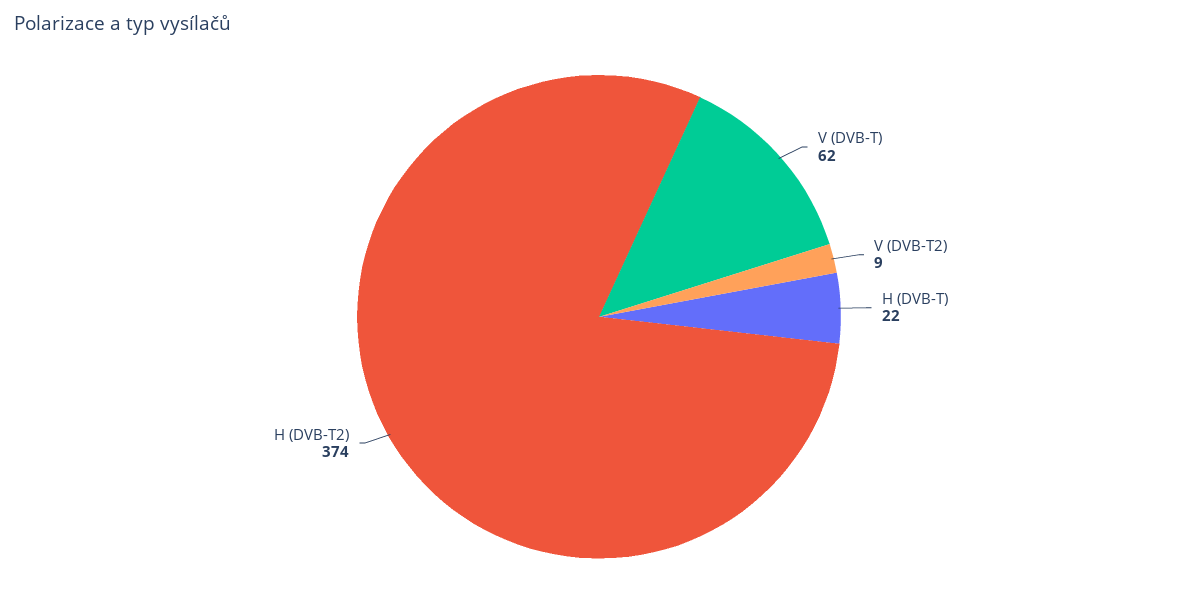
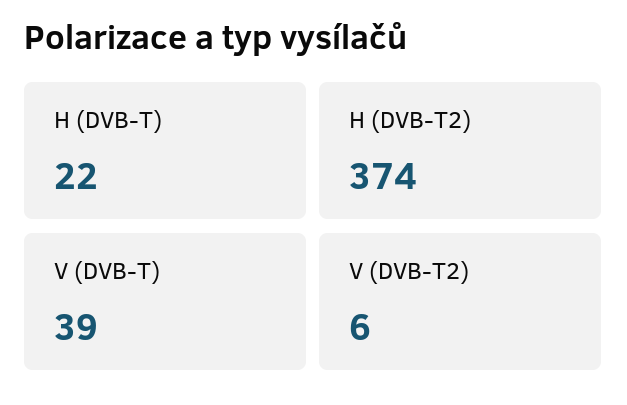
  {
-   "V (DVB-T)": 62,
+   "V (DVB-T)": 39,
-   "V (DVB-T2)": 9,
+   "V (DVB-T2)": 6,
    "H (DVB-T)": 22,
    "H (DVB-T2)": 374
  }

